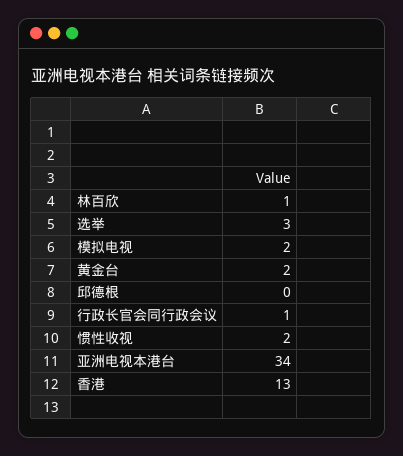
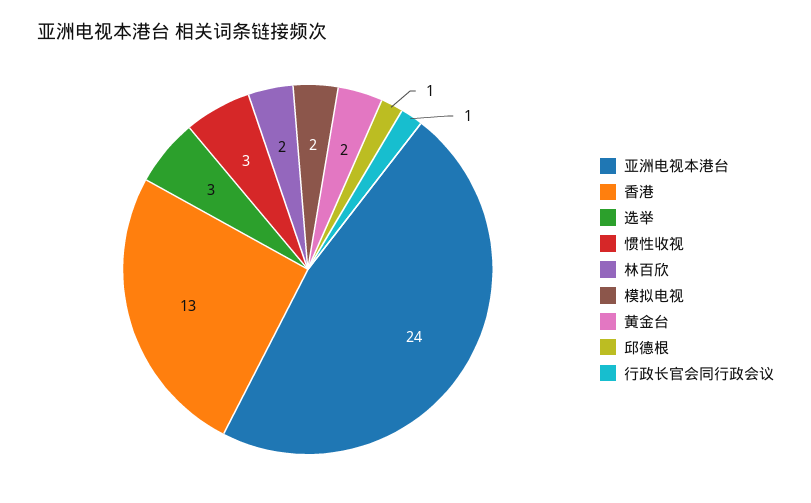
  {
-   "林百欣": 1,
+   "林百欣": 2,
    "选举": 3,
    "模拟电视": 2,
    "黄金台": 2,
-   "邱德根": 0,
+   "邱德根": 1,
    "行政长官会同行政会议": 1,
-   "惯性收视": 2,
+   "惯性收视": 3,
-   "亚洲电视本港台": 34,
+   "亚洲电视本港台": 24,
    "香港": 13
  }

